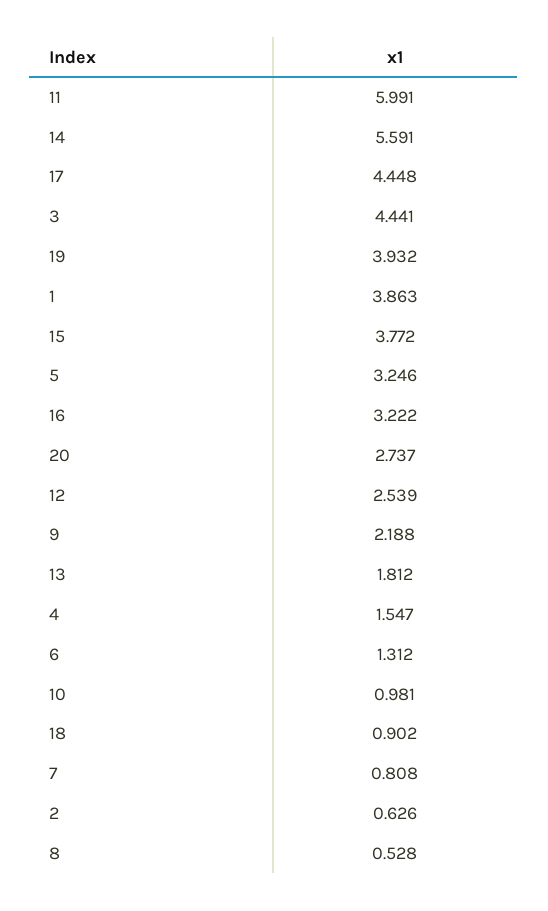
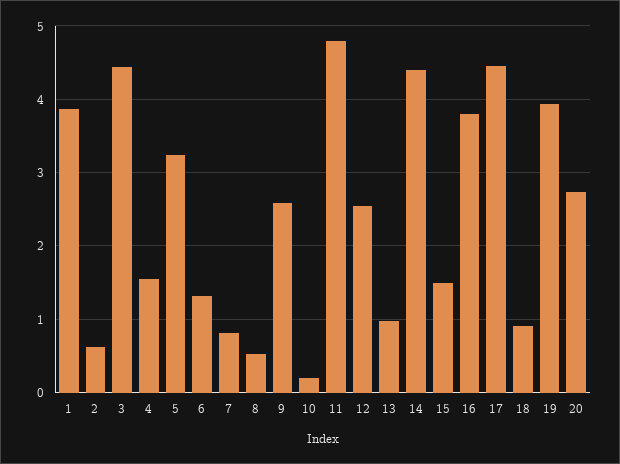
  {
-   "11": 5.991,
+   "11": 4.8,
-   "14": 5.591,
+   "14": 4.4,
    "17": 4.448,
    "3": 4.441,
    "19": 3.932,
    "1": 3.863,
-   "15": 3.772,
+   "15": 1.5,
    "5": 3.246,
-   "16": 3.222,
+   "16": 3.8,
    "20": 2.737,
    "12": 2.539,
-   "9": 2.188,
+   "9": 2.6,
-   "13": 1.812,
+   "13": 1,
    "4": 1.547,
    "6": 1.312,
-   "10": 0.981,
+   "10": 0.2,
    "18": 0.902,
    "7": 0.808,
    "2": 0.626,
    "8": 0.528
  }

